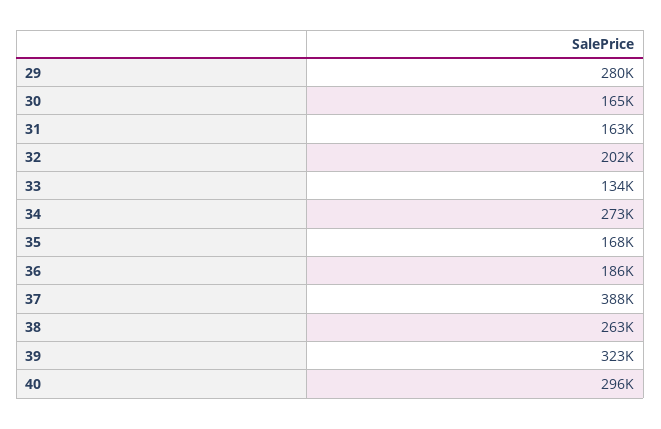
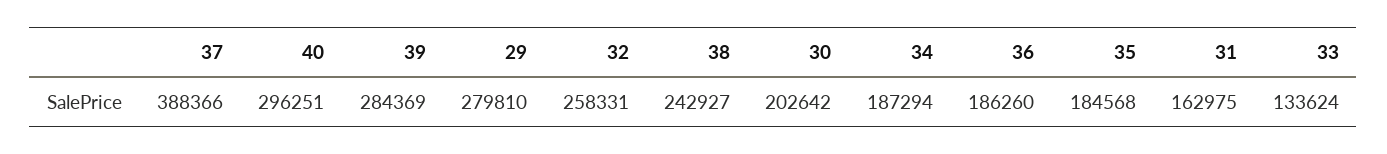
  {
    "29": 279810,
-   "30": 165000,
+   "30": 202642,
    "31": 162975,
-   "32": 202000,
+   "32": 258331,
    "33": 133624,
-   "34": 273000,
+   "34": 187294,
-   "35": 168000,
+   "35": 184568,
    "36": 186260,
    "37": 388366,
-   "38": 263000,
+   "38": 242927,
-   "39": 323000,
+   "39": 284369,
    "40": 296251
  }

